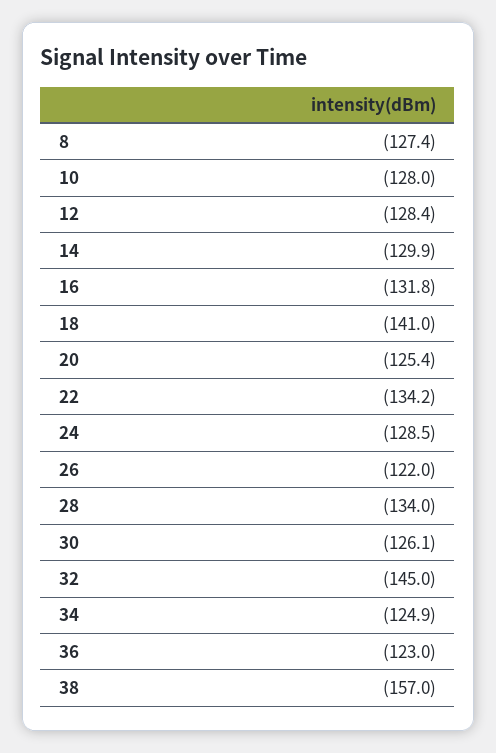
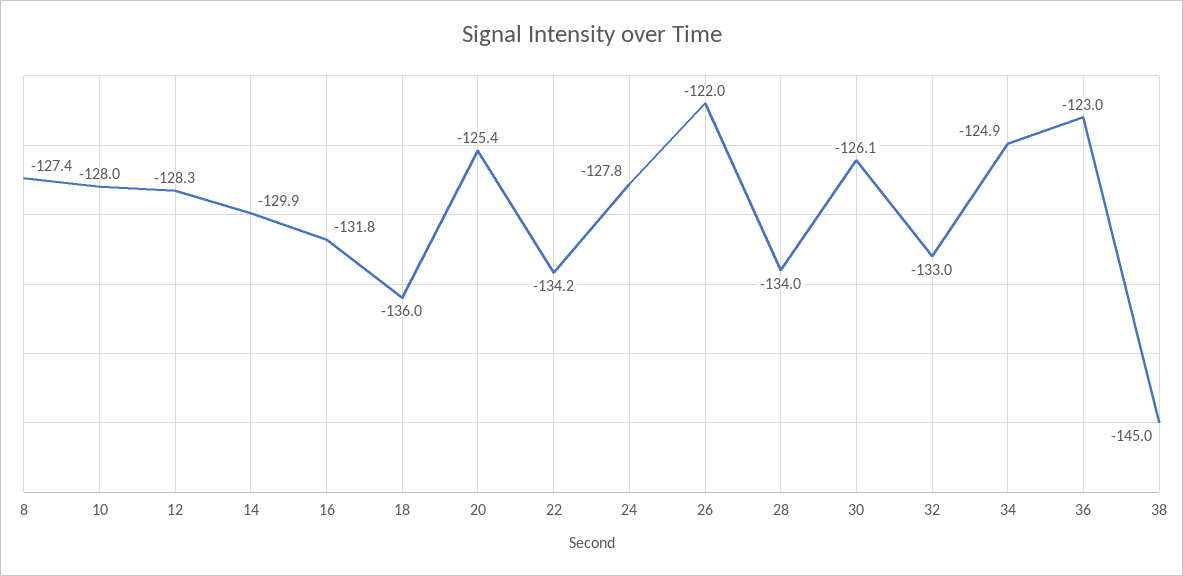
  {
    "8": -127.4,
    "10": -128,
-   "12": -128.4,
+   "12": -128.3,
    "14": -129.9,
    "16": -131.8,
-   "18": -141,
+   "18": -136,
    "20": -125.4,
    "22": -134.2,
-   "24": -128.5,
+   "24": -127.8,
    "26": -122,
    "28": -134,
    "30": -126.1,
-   "32": -145,
+   "32": -133,
    "34": -124.9,
    "36": -123,
-   "38": -157
+   "38": -145
  }

